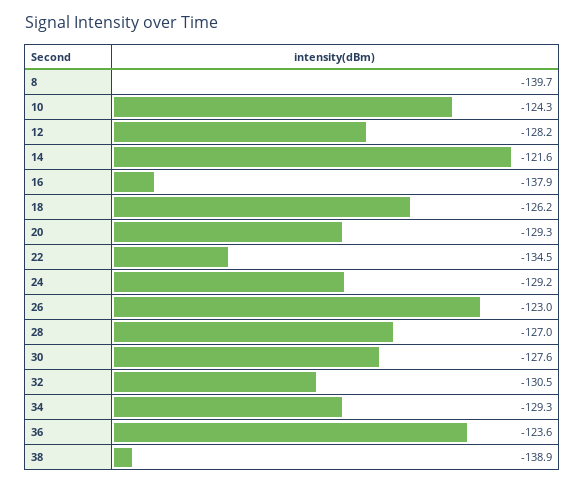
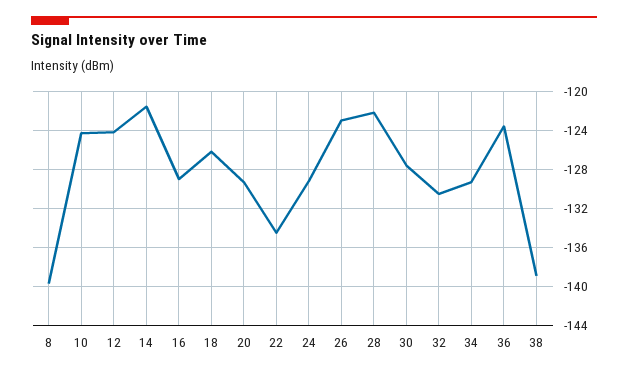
  {
    "8": -139.7,
    "10": -124.3,
-   "12": -128.2,
+   "12": -124,
    "14": -121.6,
-   "16": -137.9,
+   "16": -129,
    "18": -126.2,
    "20": -129.3,
    "22": -134.5,
    "24": -129.2,
    "26": -123,
-   "28": -127,
+   "28": -122,
    "30": -127.6,
    "32": -130.5,
    "34": -129.3,
    "36": -123.6,
    "38": -138.9
  }

